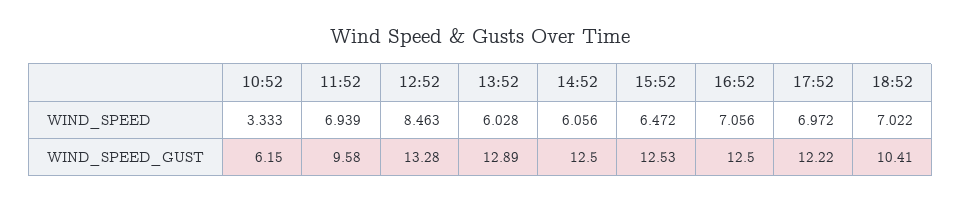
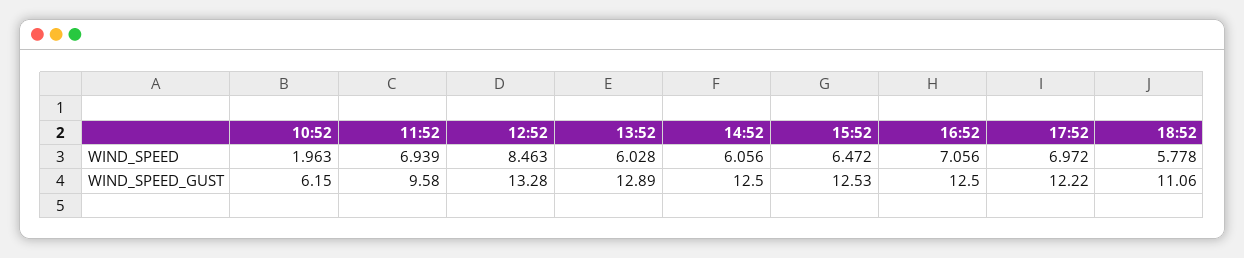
  {
    "10:52": {
-     "WIND_SPEED": 3.333,
+     "WIND_SPEED": 1.963,
      "WIND_SPEED_GUST": 6.15
    },
    "11:52": {
      "WIND_SPEED": 6.939,
      "WIND_SPEED_GUST": 9.58
    },
    "12:52": {
      "WIND_SPEED": 8.463,
      "WIND_SPEED_GUST": 13.28
    },
    "13:52": {
      "WIND_SPEED": 6.028,
      "WIND_SPEED_GUST": 12.89
    },
    "14:52": {
      "WIND_SPEED": 6.056,
      "WIND_SPEED_GUST": 12.5
    },
    "15:52": {
      "WIND_SPEED": 6.472,
      "WIND_SPEED_GUST": 12.53
    },
    "16:52": {
      "WIND_SPEED": 7.056,
      "WIND_SPEED_GUST": 12.5
    },
    "17:52": {
      "WIND_SPEED": 6.972,
      "WIND_SPEED_GUST": 12.22
    },
    "18:52": {
-     "WIND_SPEED": 7.022,
+     "WIND_SPEED": 5.778,
-     "WIND_SPEED_GUST": 10.41
+     "WIND_SPEED_GUST": 11.06
    }
  }

